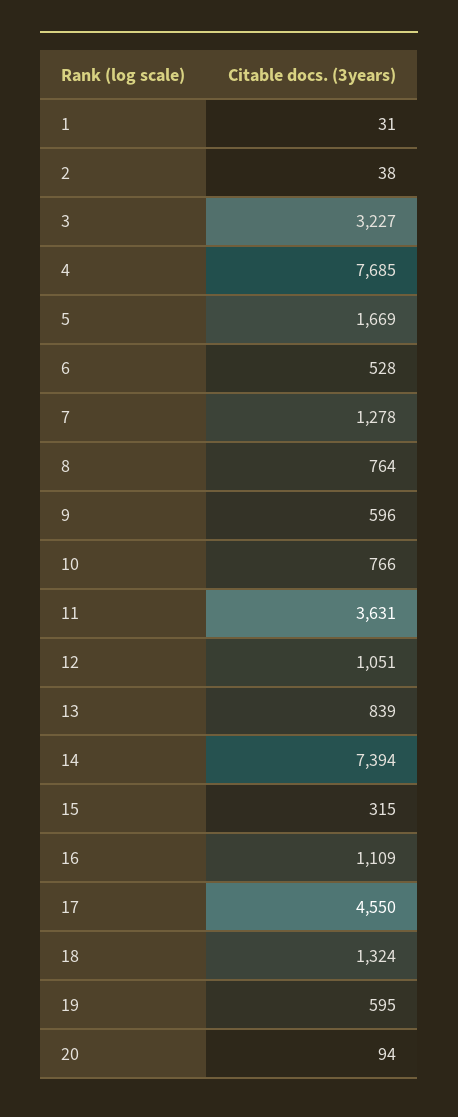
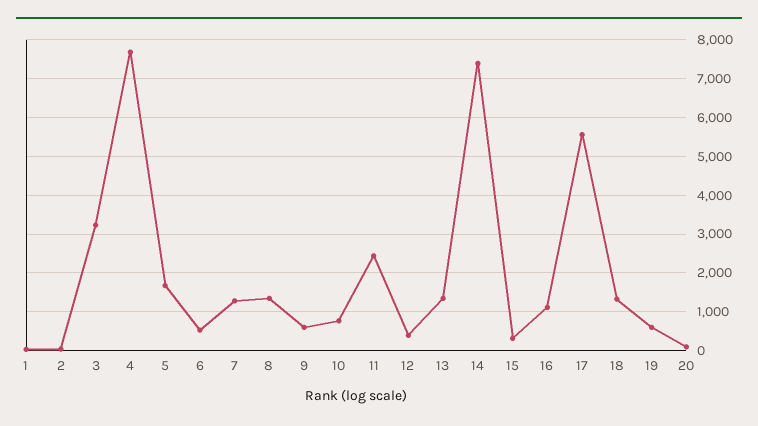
  {
    "1": 31,
    "2": 38,
    "3": 3227,
    "4": 7685,
    "5": 1669,
    "6": 528,
    "7": 1278,
-   "8": 764,
+   "8": 1400,
    "9": 596,
    "10": 766,
-   "11": 3631,
+   "11": 2400,
-   "12": 1051,
+   "12": 400,
-   "13": 839,
+   "13": 1400,
    "14": 7394,
    "15": 315,
    "16": 1109,
-   "17": 4550,
+   "17": 5600,
    "18": 1324,
    "19": 595,
    "20": 94
  }

